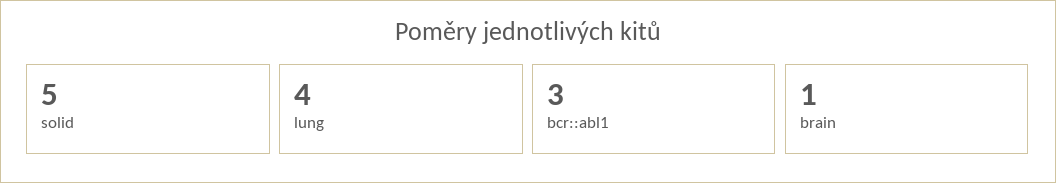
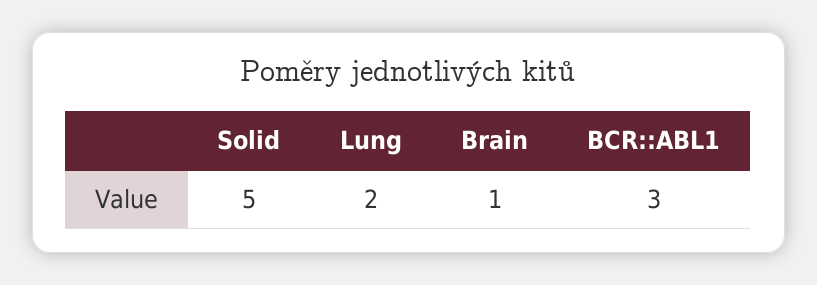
  {
    "solid": 5,
-   "lung": 4,
+   "lung": 2,
    "bcr::abl1": 3,
    "brain": 1
  }

